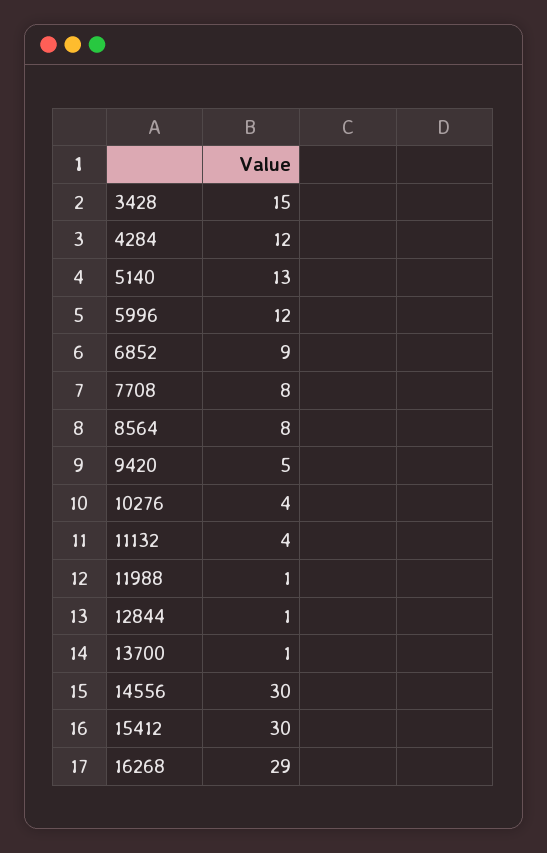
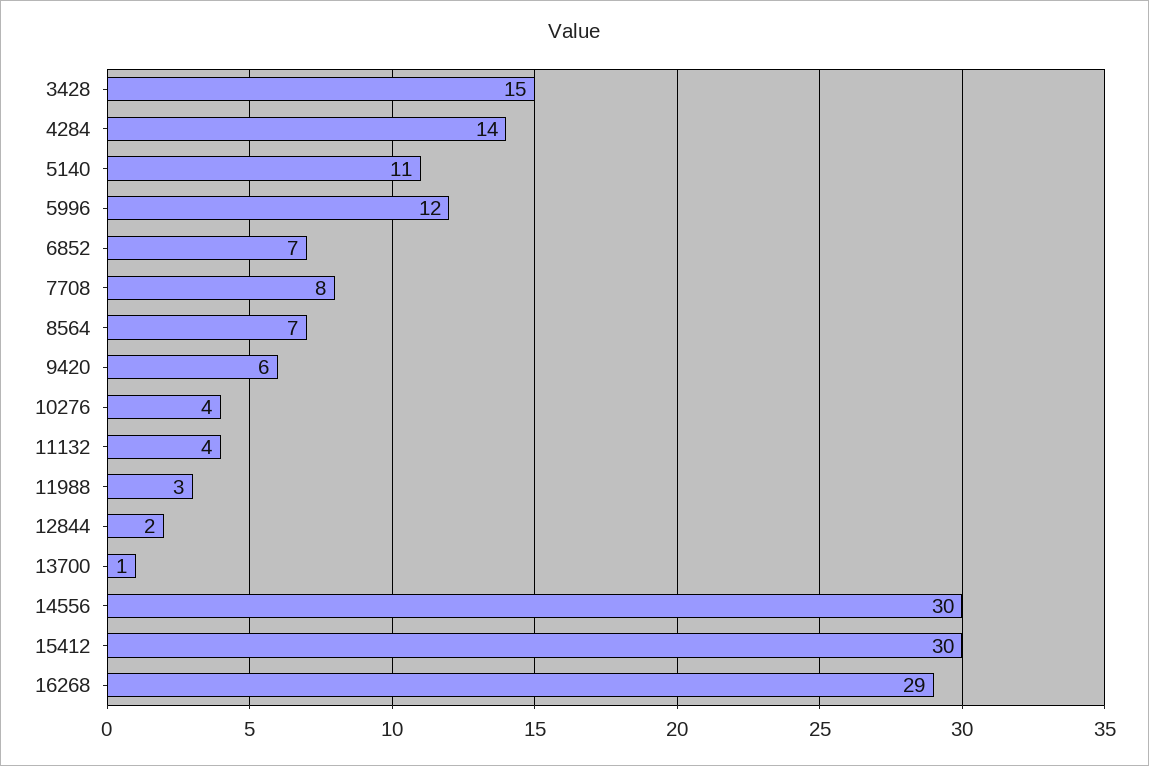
  {
    "3428": 15,
-   "4284": 12,
+   "4284": 14,
-   "5140": 13,
+   "5140": 11,
    "5996": 12,
-   "6852": 9,
+   "6852": 7,
    "7708": 8,
-   "8564": 8,
+   "8564": 7,
-   "9420": 5,
+   "9420": 6,
    "10276": 4,
    "11132": 4,
-   "11988": 1,
+   "11988": 3,
-   "12844": 1,
+   "12844": 2,
    "13700": 1,
    "14556": 30,
    "15412": 30,
    "16268": 29
  }

